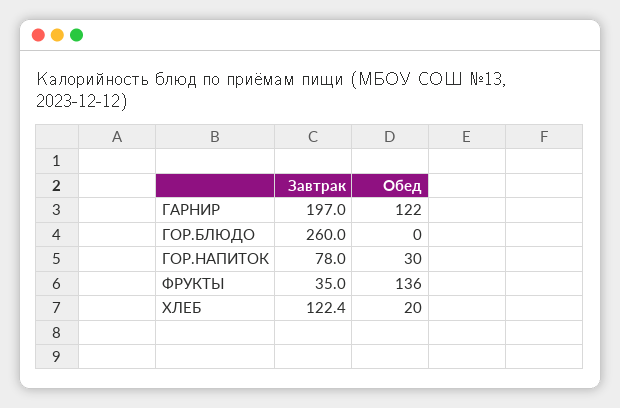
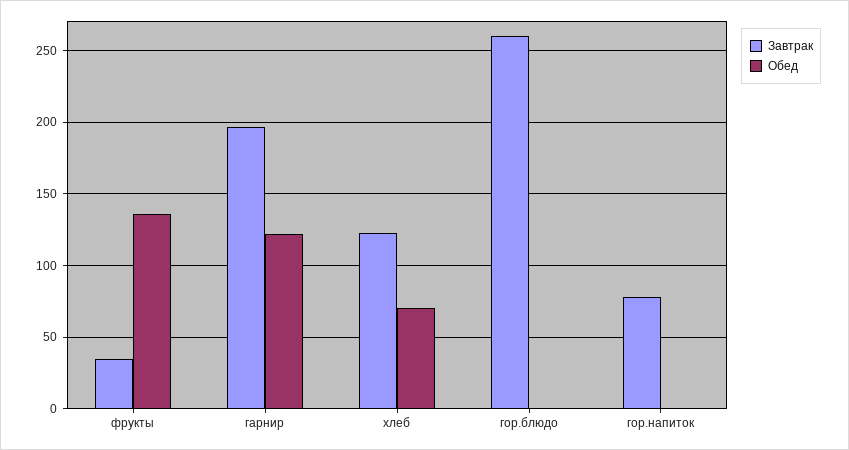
  {
    "Завтрак": {
      "ГАРНИР": 197,
      "ГОР.БЛЮДО": 260,
      "ГОР.НАПИТОК": 78,
      "ФРУКТЫ": 35,
      "ХЛЕБ": 122.4
    },
    "Обед": {
      "ГАРНИР": 122,
      "ГОР.БЛЮДО": 0,
-     "ГОР.НАПИТОК": 30,
+     "ГОР.НАПИТОК": 0,
      "ФРУКТЫ": 136,
-     "ХЛЕБ": 20
+     "ХЛЕБ": 70
    }
  }

